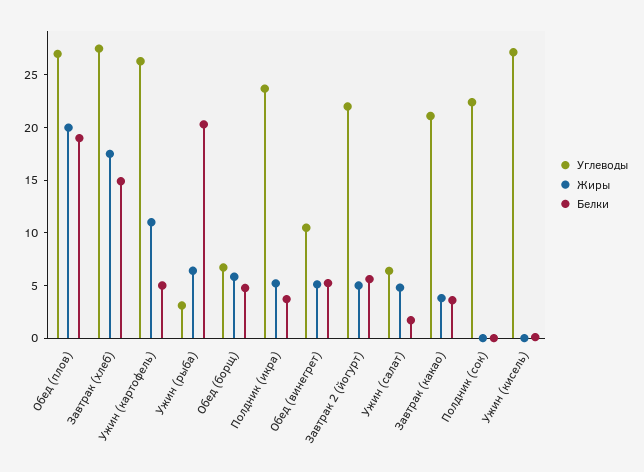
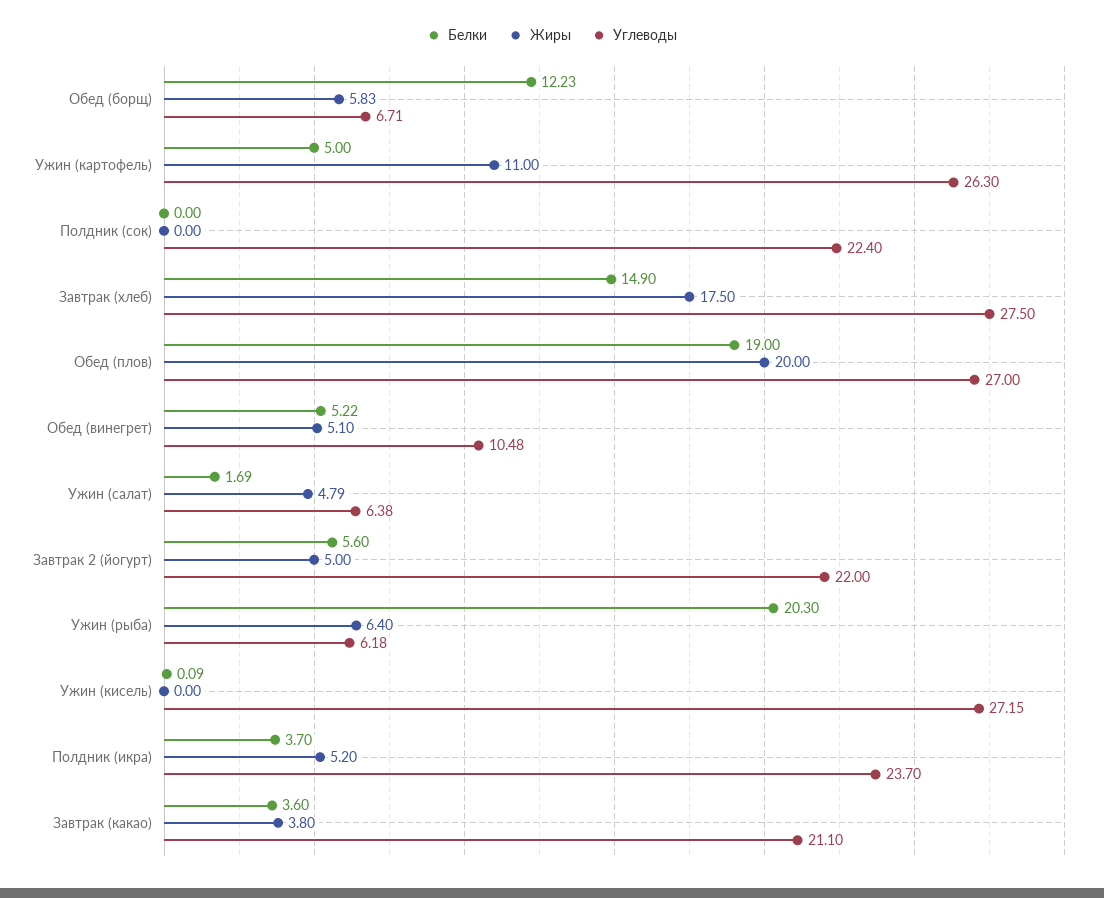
  {
    "Углеводы": {
      "Обед (плов)": 27,
      "Завтрак (хлеб)": 27.5,
      "Ужин (картофель)": 26.3,
-     "Ужин (рыба)": 3,
+     "Ужин (рыба)": 6.18,
      "Обед (борщ)": 6.71,
      "Полдник (икра)": 23.7,
      "Обед (винегрет)": 10.48,
      "Завтрак 2 (йогурт)": 22,
      "Ужин (салат)": 6.38,
      "Завтрак (какао)": 21.1,
      "Полдник (сок)": 22.4,
      "Ужин (кисель)": 27.15
    },
    "Жиры": {
      "Обед (плов)": 20,
      "Завтрак (хлеб)": 17.5,
      "Ужин (картофель)": 11,
      "Ужин (рыба)": 6.4,
      "Обед (борщ)": 5.83,
      "Полдник (икра)": 5.2,
      "Обед (винегрет)": 5.1,
      "Завтрак 2 (йогурт)": 5,
      "Ужин (салат)": 4.79,
      "Завтрак (какао)": 3.8,
      "Полдник (сок)": 0,
      "Ужин (кисель)": 0
    },
    "Белки": {
      "Обед (плов)": 19,
      "Завтрак (хлеб)": 14.9,
      "Ужин (картофель)": 5,
      "Ужин (рыба)": 20.3,
-     "Обед (борщ)": 5,
+     "Обед (борщ)": 12.23,
      "Полдник (икра)": 3.7,
      "Обед (винегрет)": 5.22,
      "Завтрак 2 (йогурт)": 5.6,
      "Ужин (салат)": 1.69,
      "Завтрак (какао)": 3.6,
      "Полдник (сок)": 0,
      "Ужин (кисель)": 0.09
    }
  }

